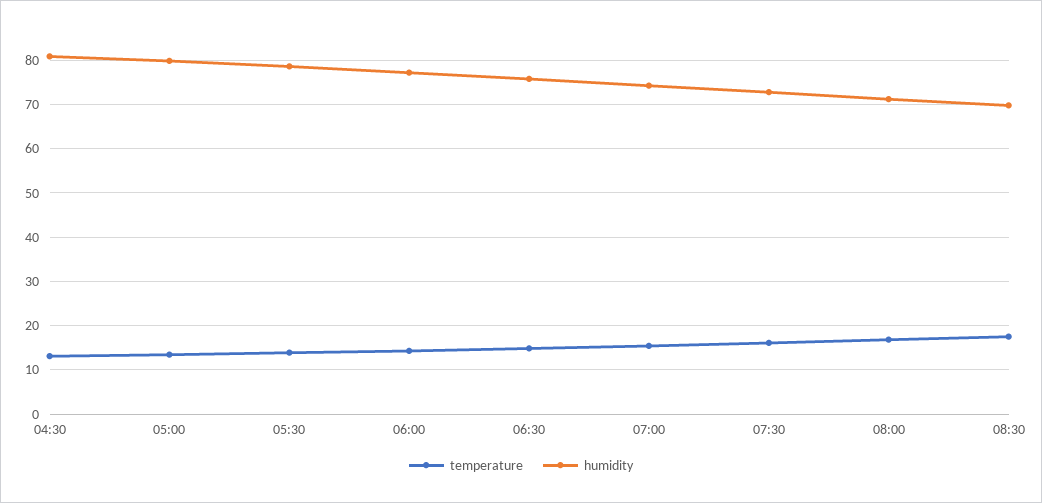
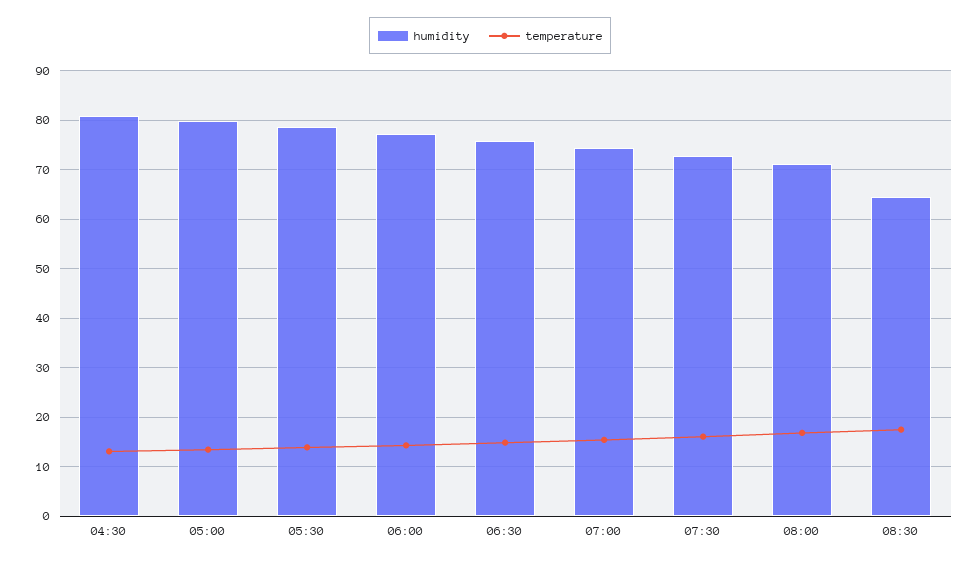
  {
    "temperature": {
      "04:30": 14,
      "05:00": 14,
      "05:30": 14,
      "06:00": 14,
      "06:30": 14,
      "07:00": 16,
      "07:30": 16,
      "08:00": 16,
      "08:30": 18
    },
    "humidity": {
      "04:30": 80,
      "05:00": 80,
      "05:30": 78,
      "06:00": 78,
      "06:30": 76,
      "07:00": 74,
      "07:30": 72,
      "08:00": 72,
-     "08:30": 70
+     "08:30": 64
    }
  }

